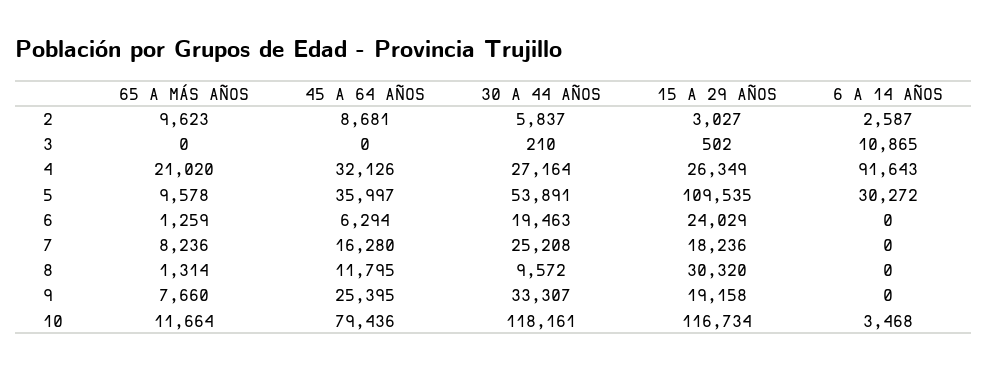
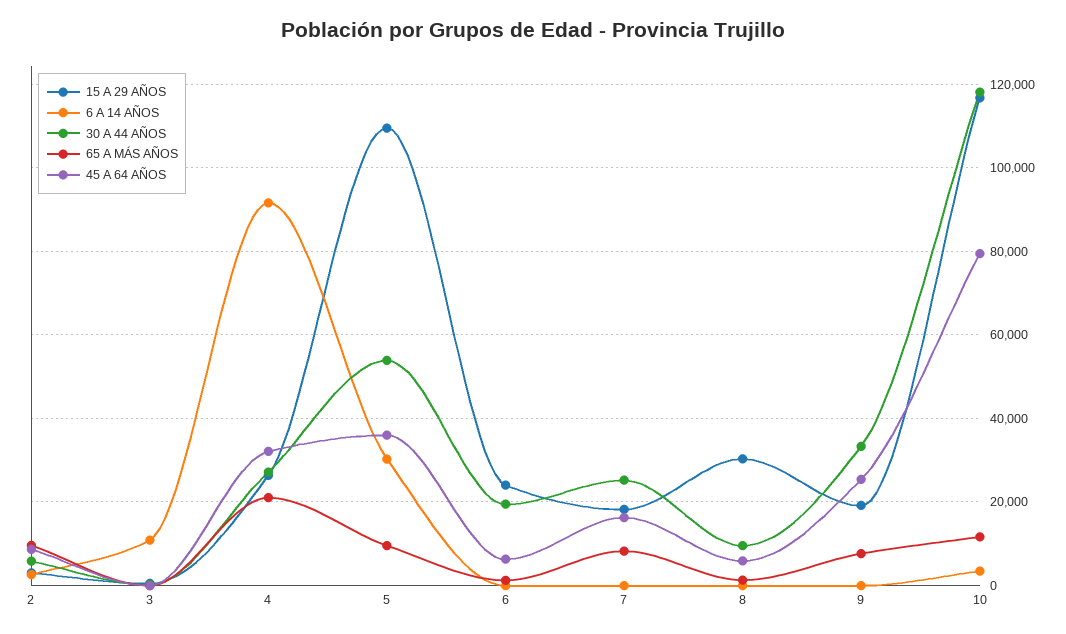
  {
    "65 A MÁS AÑOS": {
      "2": 9623,
      "3": 0,
      "4": 21020,
      "5": 9578,
      "6": 1259,
      "7": 8236,
      "8": 1314,
      "9": 7660,
      "10": 11664
    },
    "45 A 64 AÑOS": {
      "2": 8681,
      "3": 0,
      "4": 32126,
      "5": 35997,
      "6": 6294,
      "7": 16280,
-     "8": 11795,
+     "8": 6000,
      "9": 25395,
      "10": 79436
    },
    "30 A 44 AÑOS": {
      "2": 5837,
      "3": 210,
      "4": 27164,
      "5": 53891,
      "6": 19463,
      "7": 25208,
      "8": 9572,
      "9": 33307,
      "10": 118161
    },
    "15 A 29 AÑOS": {
      "2": 3027,
      "3": 502,
      "4": 26349,
      "5": 109535,
      "6": 24029,
      "7": 18236,
      "8": 30320,
      "9": 19158,
      "10": 116734
    },
    "6 A 14 AÑOS": {
      "2": 2587,
      "3": 10865,
      "4": 91643,
      "5": 30272,
      "6": 0,
      "7": 0,
      "8": 0,
      "9": 0,
      "10": 3468
    }
  }

